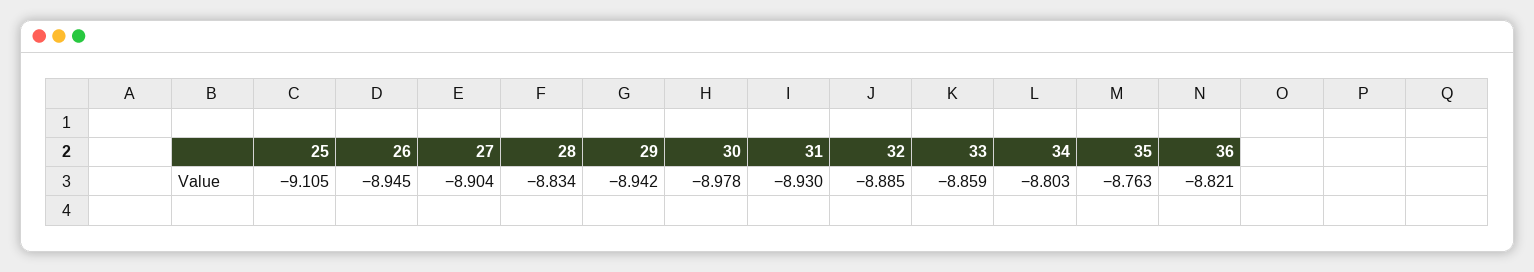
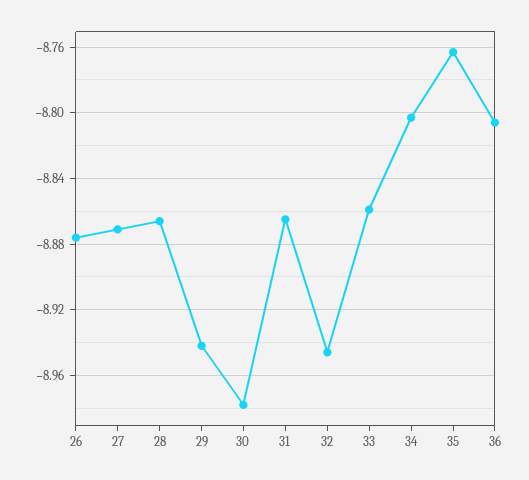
  {
-   "25": -9.105,
-   "26": -8.945,
+   "26": -8.875,
-   "27": -8.904,
+   "27": -8.87,
-   "28": -8.834,
+   "28": -8.865,
    "29": -8.942,
    "30": -8.978,
-   "31": -8.93,
+   "31": -8.865,
-   "32": -8.885,
+   "32": -8.945,
    "33": -8.859,
    "34": -8.803,
    "35": -8.763,
-   "36": -8.821
+   "36": -8.805
  }

